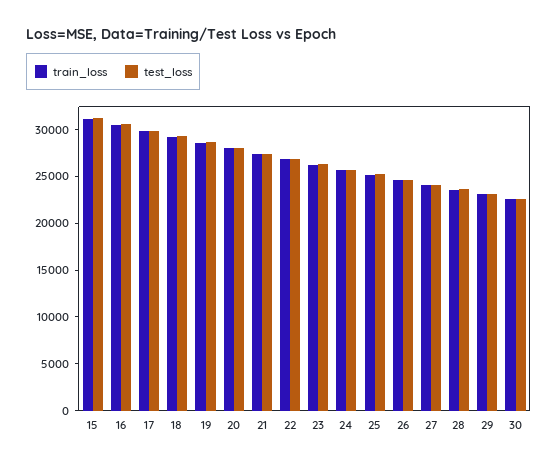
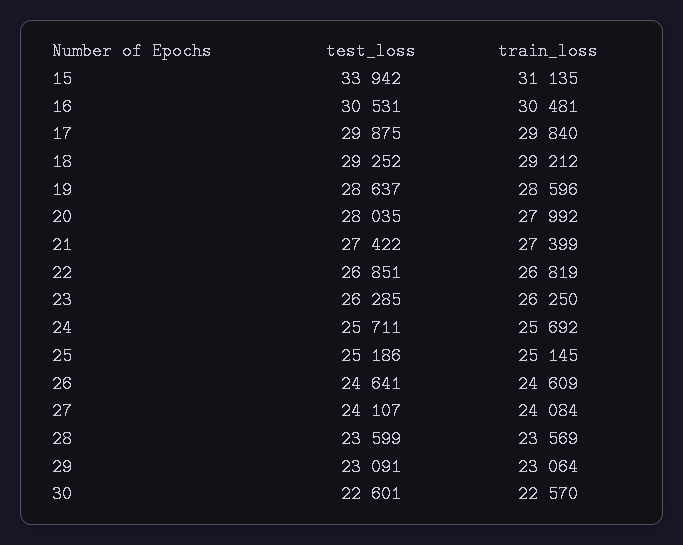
  {
    "train_loss": {
      "15": 31135,
      "16": 30481,
      "17": 29840,
      "18": 29212,
      "19": 28596,
      "20": 27992,
      "21": 27399,
      "22": 26819,
      "23": 26250,
      "24": 25692,
      "25": 25145,
      "26": 24609,
      "27": 24084,
      "28": 23569,
      "29": 23064,
      "30": 22570
    },
    "test_loss": {
-     "15": 31000,
+     "15": 33942,
      "16": 30531,
      "17": 29875,
      "18": 29252,
      "19": 28637,
      "20": 28035,
      "21": 27422,
      "22": 26851,
      "23": 26285,
      "24": 25711,
      "25": 25186,
      "26": 24641,
      "27": 24107,
      "28": 23599,
      "29": 23091,
      "30": 22601
    }
  }

